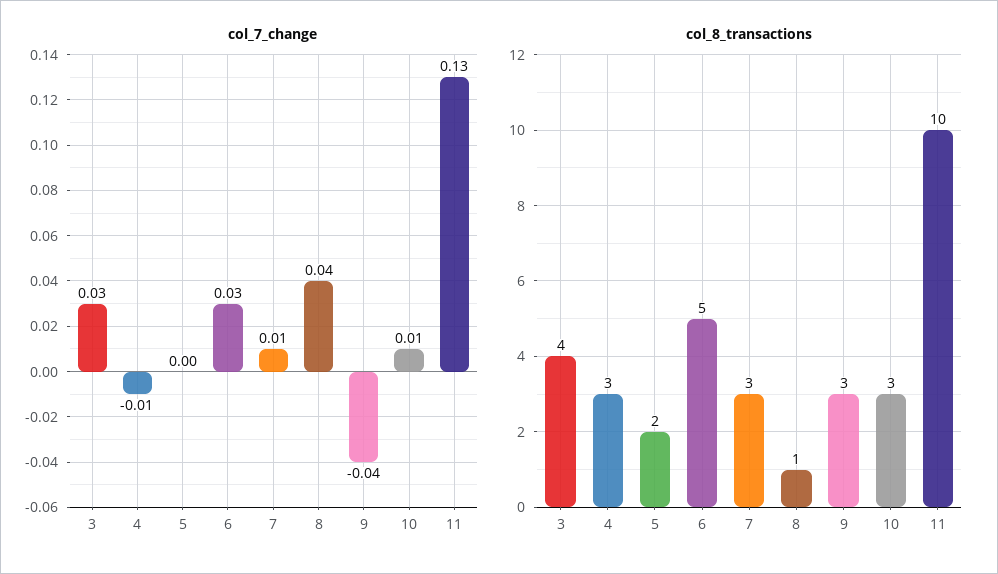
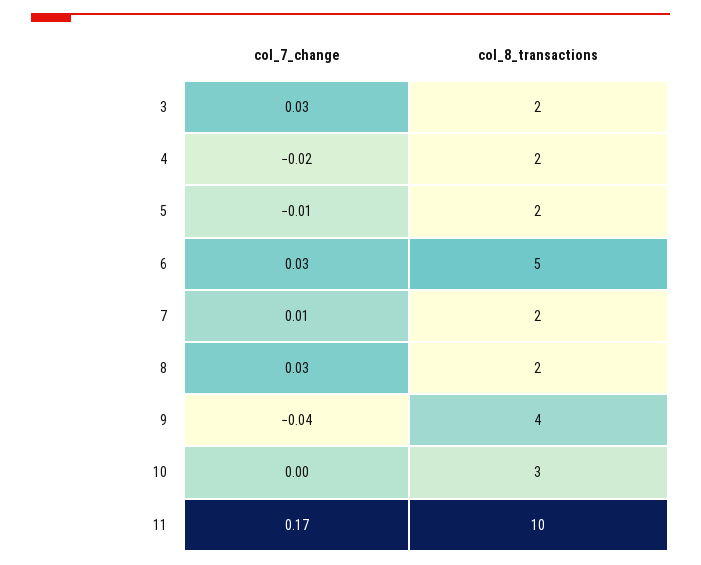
  {
    "col_7_change": {
      "3": 0.03,
-     "4": -0.01,
+     "4": -0.02,
-     "5": 0,
+     "5": -0.01,
      "6": 0.03,
      "7": 0.01,
-     "8": 0.04,
+     "8": 0.03,
      "9": -0.04,
-     "10": 0.01,
+     "10": 0,
-     "11": 0.13
+     "11": 0.17
    },
    "col_8_transactions": {
-     "3": 4,
+     "3": 2,
-     "4": 3,
+     "4": 2,
      "5": 2,
      "6": 5,
-     "7": 3,
+     "7": 2,
-     "8": 1,
+     "8": 2,
-     "9": 3,
+     "9": 4,
      "10": 3,
      "11": 10
    }
  }

